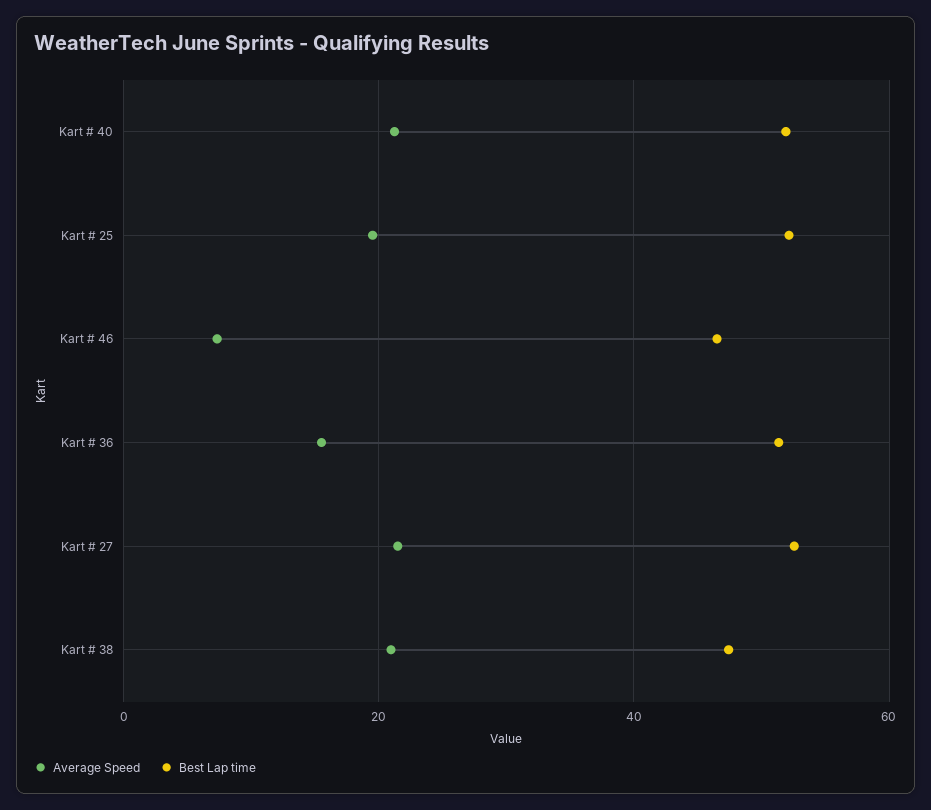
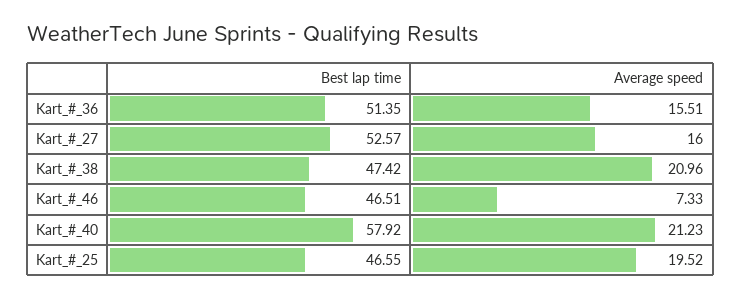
  {
    "Average Speed": {
      "Kart # 40": 21.23,
      "Kart # 25": 19.52,
      "Kart # 46": 7.33,
      "Kart # 36": 15.51,
-     "Kart # 27": 22,
+     "Kart # 27": 16,
      "Kart # 38": 20.96
    },
    "Best Lap time": {
-     "Kart # 40": 52,
+     "Kart # 40": 57.92,
-     "Kart # 25": 52,
+     "Kart # 25": 46.55,
      "Kart # 46": 46.51,
      "Kart # 36": 51.35,
      "Kart # 27": 52.57,
      "Kart # 38": 47.42
    }
  }

